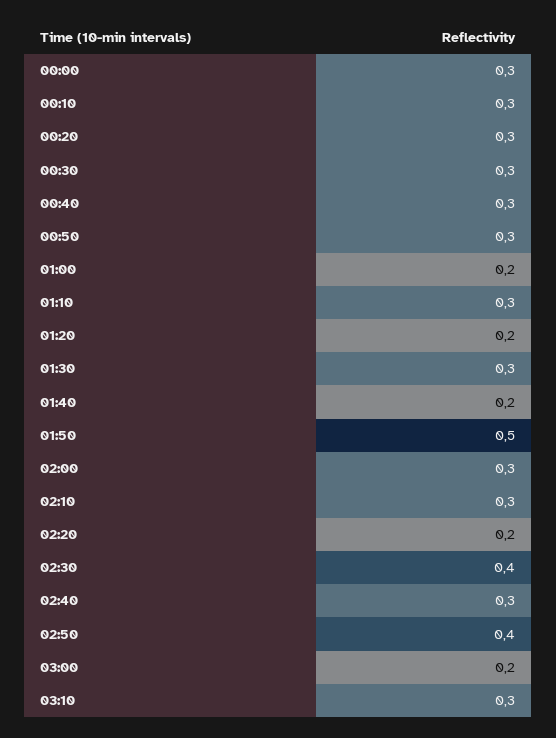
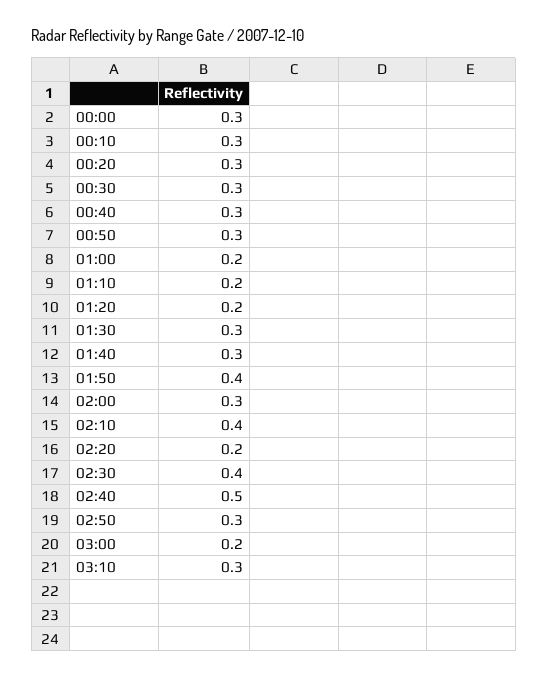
  {
    "00:00": 0.3,
    "00:10": 0.3,
    "00:20": 0.3,
    "00:30": 0.3,
    "00:40": 0.3,
    "00:50": 0.3,
    "01:00": 0.2,
-   "01:10": 0.3,
+   "01:10": 0.2,
    "01:20": 0.2,
    "01:30": 0.3,
-   "01:40": 0.2,
+   "01:40": 0.3,
-   "01:50": 0.5,
+   "01:50": 0.4,
    "02:00": 0.3,
-   "02:10": 0.3,
+   "02:10": 0.4,
    "02:20": 0.2,
    "02:30": 0.4,
-   "02:40": 0.3,
+   "02:40": 0.5,
-   "02:50": 0.4,
+   "02:50": 0.3,
    "03:00": 0.2,
    "03:10": 0.3
  }

